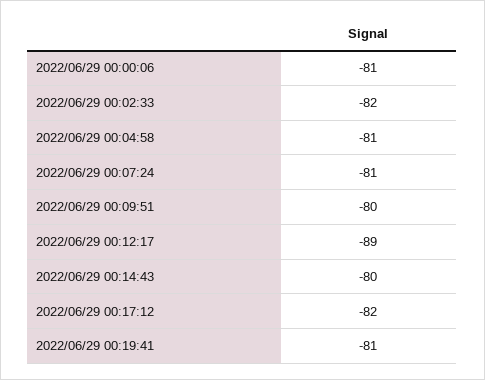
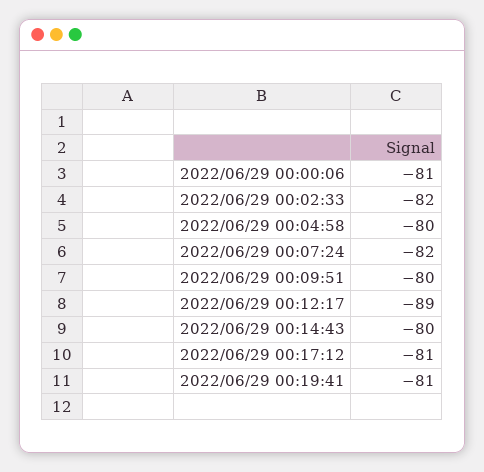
  {
    "2022/06/29 00:00:06": -81,
    "2022/06/29 00:02:33": -82,
-   "2022/06/29 00:04:58": -81,
+   "2022/06/29 00:04:58": -80,
-   "2022/06/29 00:07:24": -81,
+   "2022/06/29 00:07:24": -82,
    "2022/06/29 00:09:51": -80,
    "2022/06/29 00:12:17": -89,
    "2022/06/29 00:14:43": -80,
-   "2022/06/29 00:17:12": -82,
+   "2022/06/29 00:17:12": -81,
    "2022/06/29 00:19:41": -81
  }

